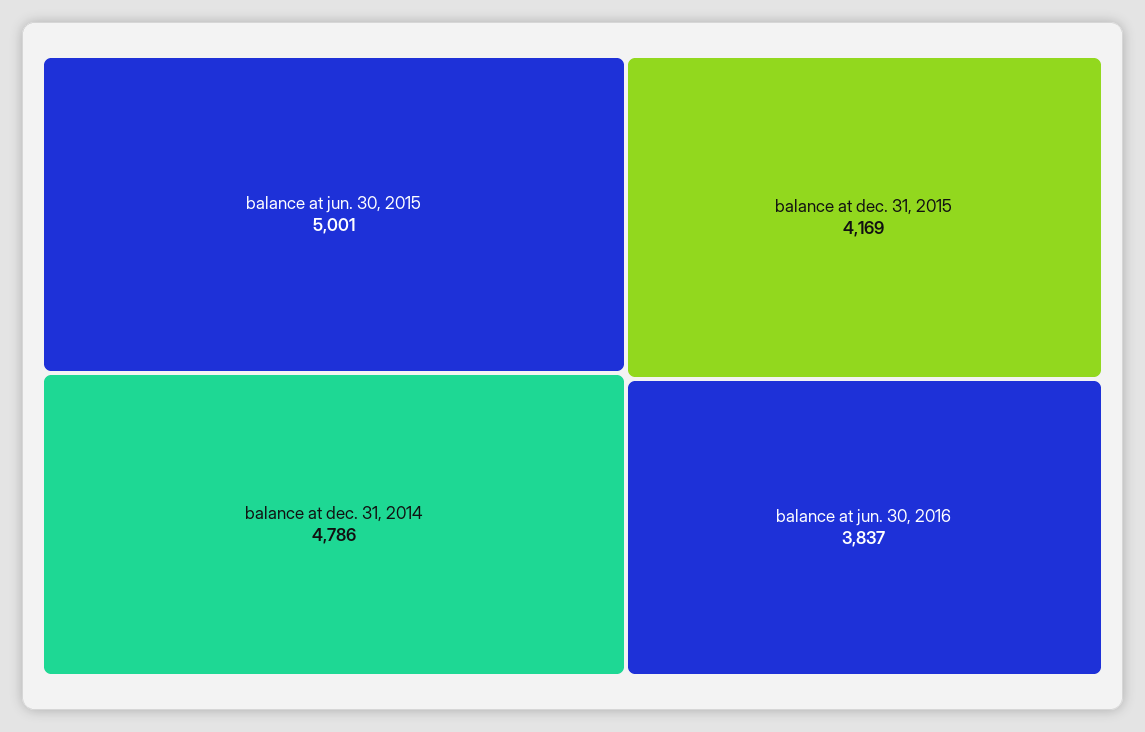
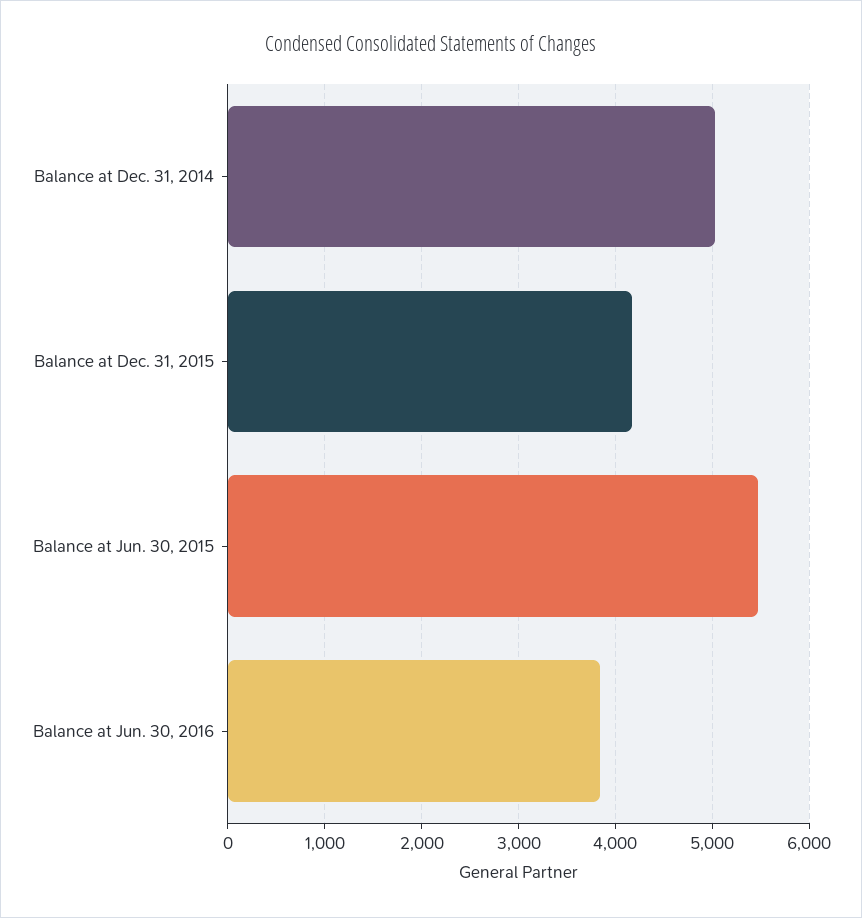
  {
-   "balance at jun. 30, 2015": 5001,
+   "balance at jun. 30, 2015": 5500,
-   "balance at dec. 31, 2014": 4786,
+   "balance at dec. 31, 2014": 5000,
    "balance at dec. 31, 2015": 4169,
    "balance at jun. 30, 2016": 3837
  }

